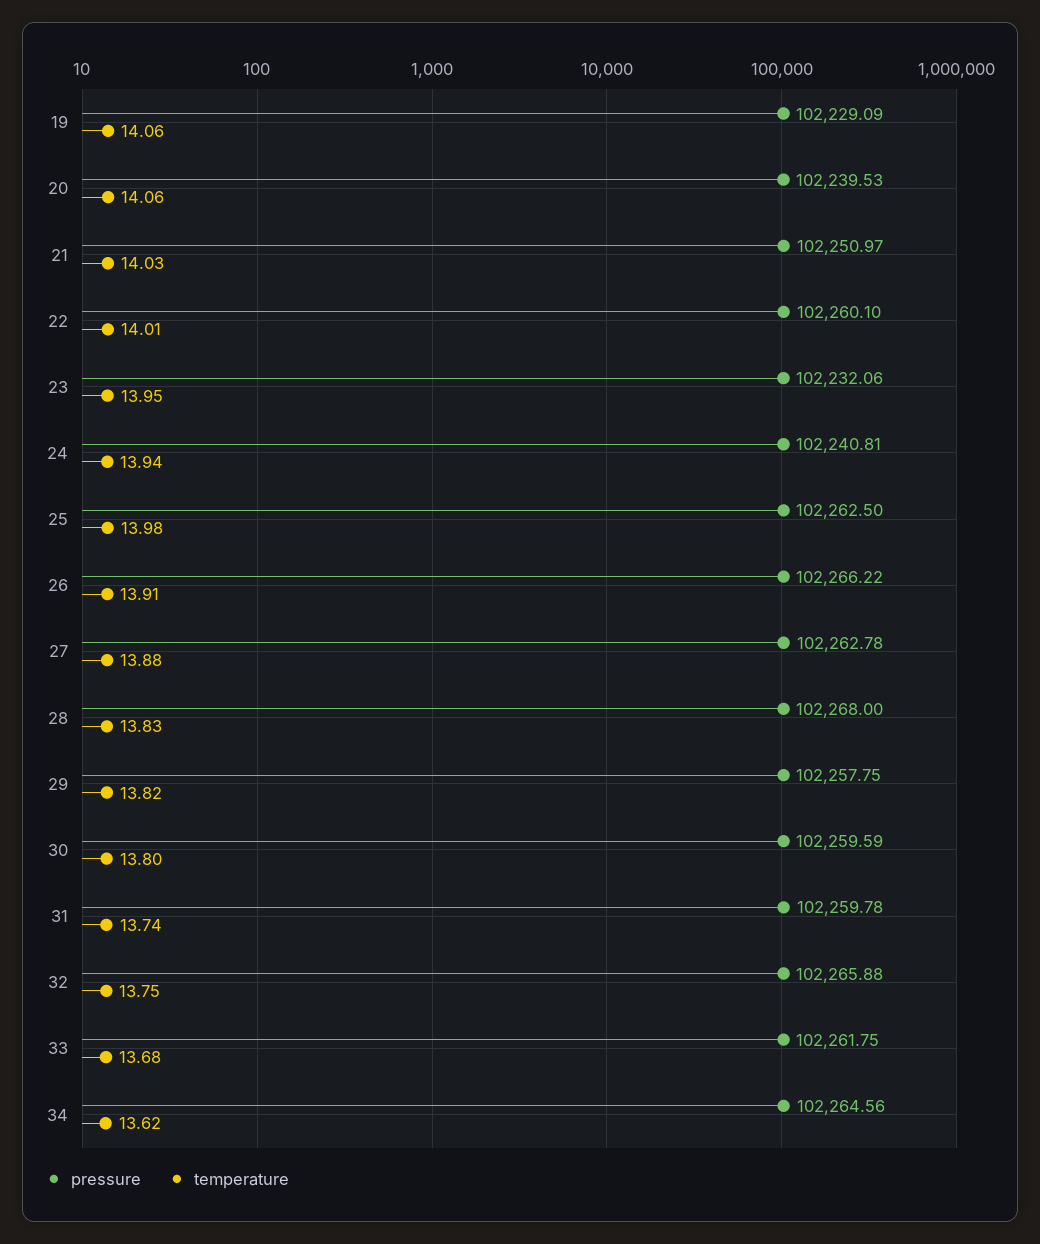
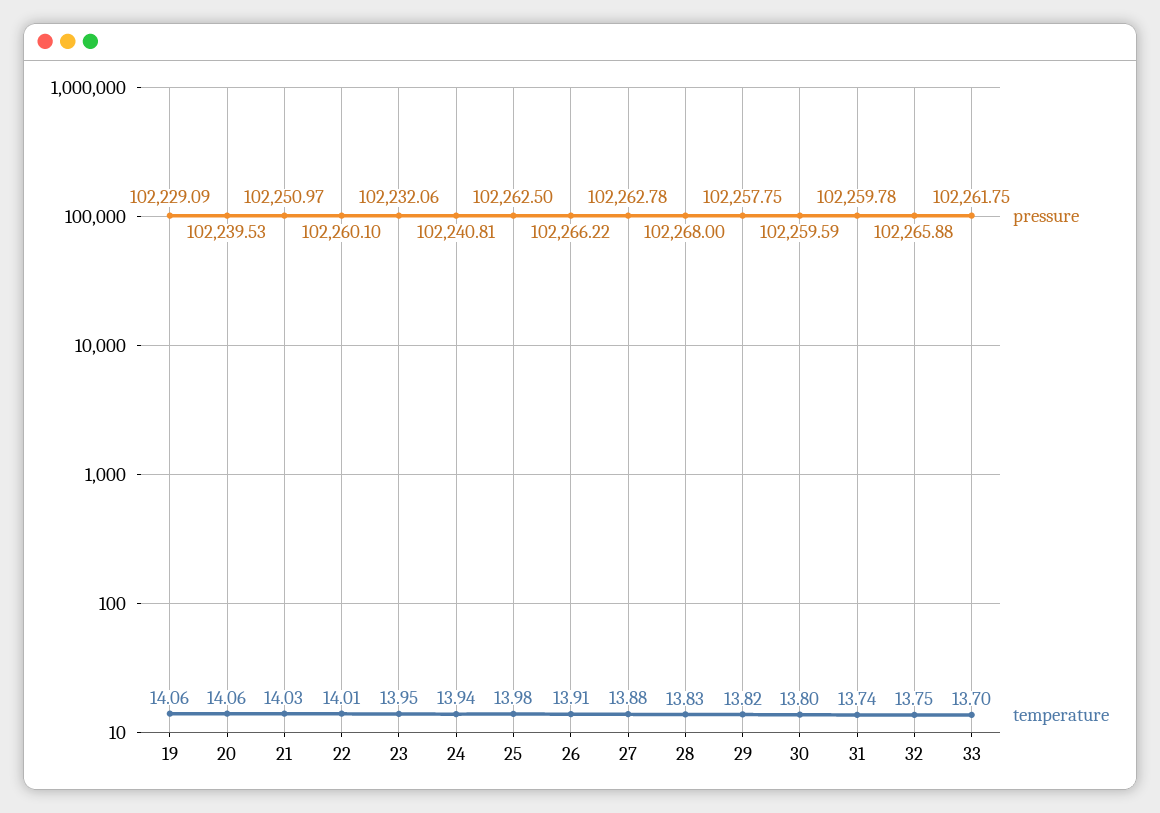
  {
    "pressure": {
      "19": 102229.09,
      "20": 102239.53,
      "21": 102250.97,
      "22": 102260.1,
      "23": 102232.06,
      "24": 102240.81,
      "25": 102262.5,
      "26": 102266.22,
      "27": 102262.78,
      "28": 102268,
      "29": 102257.75,
      "30": 102259.59,
      "31": 102259.78,
      "32": 102265.88,
-     "33": 102261.75,
+     "33": 102261.75
-     "34": 102264.56
    },
    "temperature": {
      "19": 14.06,
      "20": 14.06,
      "21": 14.03,
      "22": 14.01,
      "23": 13.95,
      "24": 13.94,
      "25": 13.98,
      "26": 13.91,
      "27": 13.88,
      "28": 13.83,
      "29": 13.82,
      "30": 13.8,
      "31": 13.74,
      "32": 13.75,
-     "33": 13.68,
+     "33": 13.7
-     "34": 13.62
    }
  }

